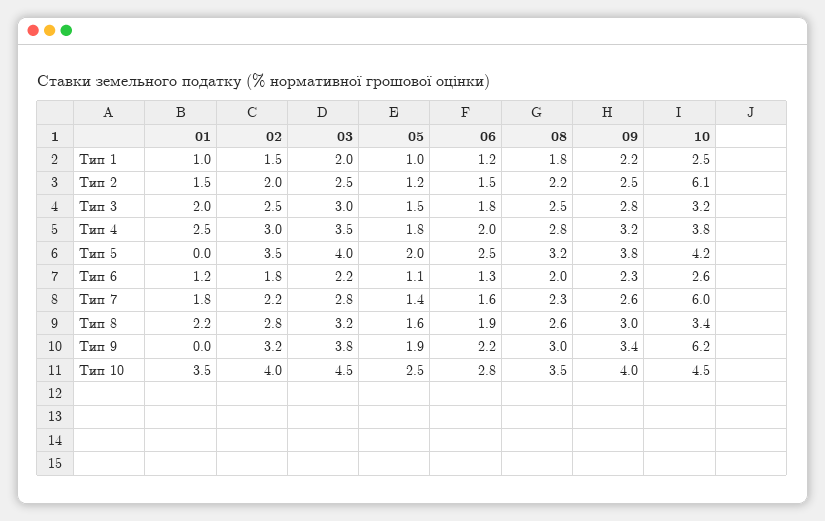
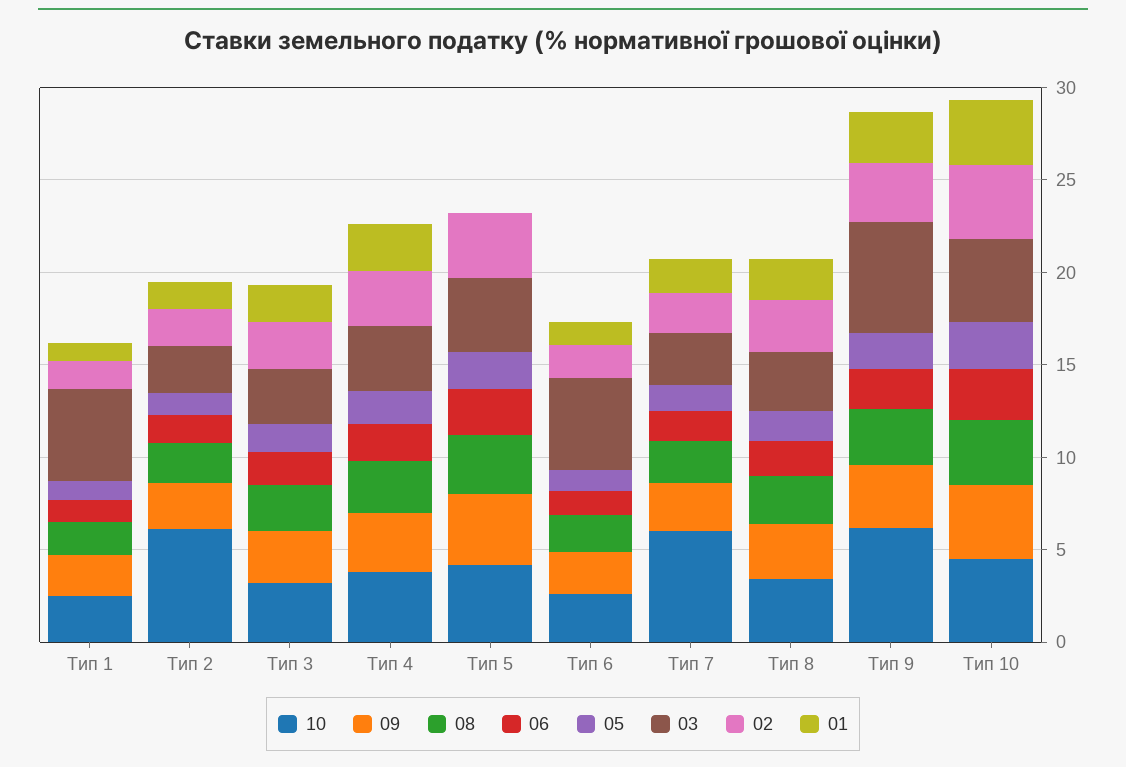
  {
    "01": {
      "Тип 1": 1,
      "Тип 2": 1.5,
      "Тип 3": 2,
      "Тип 4": 2.5,
      "Тип 5": 0,
      "Тип 6": 1.2,
      "Тип 7": 1.8,
      "Тип 8": 2.2,
-     "Тип 9": 0,
+     "Тип 9": 3,
      "Тип 10": 3.5
    },
    "02": {
      "Тип 1": 1.5,
      "Тип 2": 2,
      "Тип 3": 2.5,
      "Тип 4": 3,
      "Тип 5": 3.5,
      "Тип 6": 1.8,
      "Тип 7": 2.2,
      "Тип 8": 2.8,
      "Тип 9": 3.2,
      "Тип 10": 4
    },
    "03": {
-     "Тип 1": 2,
+     "Тип 1": 5,
      "Тип 2": 2.5,
      "Тип 3": 3,
      "Тип 4": 3.5,
      "Тип 5": 4,
-     "Тип 6": 2.2,
+     "Тип 6": 5,
      "Тип 7": 2.8,
      "Тип 8": 3.2,
-     "Тип 9": 3.8,
+     "Тип 9": 6,
      "Тип 10": 4.5
    },
    "05": {
      "Тип 1": 1,
      "Тип 2": 1.2,
      "Тип 3": 1.5,
      "Тип 4": 1.8,
      "Тип 5": 2,
      "Тип 6": 1.1,
      "Тип 7": 1.4,
      "Тип 8": 1.6,
      "Тип 9": 1.9,
      "Тип 10": 2.5
    },
    "06": {
      "Тип 1": 1.2,
      "Тип 2": 1.5,
      "Тип 3": 1.8,
      "Тип 4": 2,
      "Тип 5": 2.5,
      "Тип 6": 1.3,
      "Тип 7": 1.6,
      "Тип 8": 1.9,
      "Тип 9": 2.2,
      "Тип 10": 2.8
    },
    "08": {
      "Тип 1": 1.8,
      "Тип 2": 2.2,
      "Тип 3": 2.5,
      "Тип 4": 2.8,
      "Тип 5": 3.2,
      "Тип 6": 2,
      "Тип 7": 2.3,
      "Тип 8": 2.6,
      "Тип 9": 3,
      "Тип 10": 3.5
    },
    "09": {
      "Тип 1": 2.2,
      "Тип 2": 2.5,
      "Тип 3": 2.8,
      "Тип 4": 3.2,
      "Тип 5": 3.8,
      "Тип 6": 2.3,
      "Тип 7": 2.6,
      "Тип 8": 3,
      "Тип 9": 3.4,
      "Тип 10": 4
    },
    "10": {
      "Тип 1": 2.5,
      "Тип 2": 6.1,
      "Тип 3": 3.2,
      "Тип 4": 3.8,
      "Тип 5": 4.2,
      "Тип 6": 2.6,
      "Тип 7": 6,
      "Тип 8": 3.4,
      "Тип 9": 6.2,
      "Тип 10": 4.5
    }
  }

